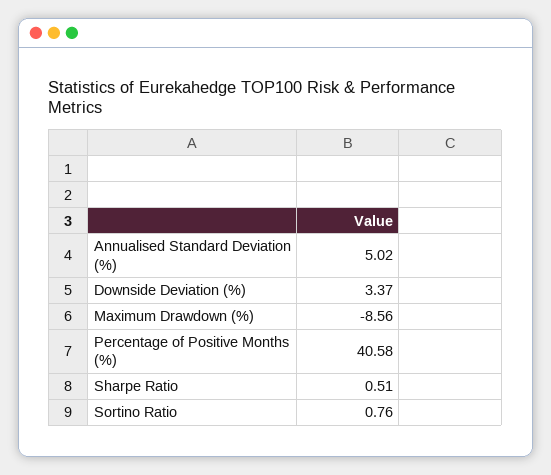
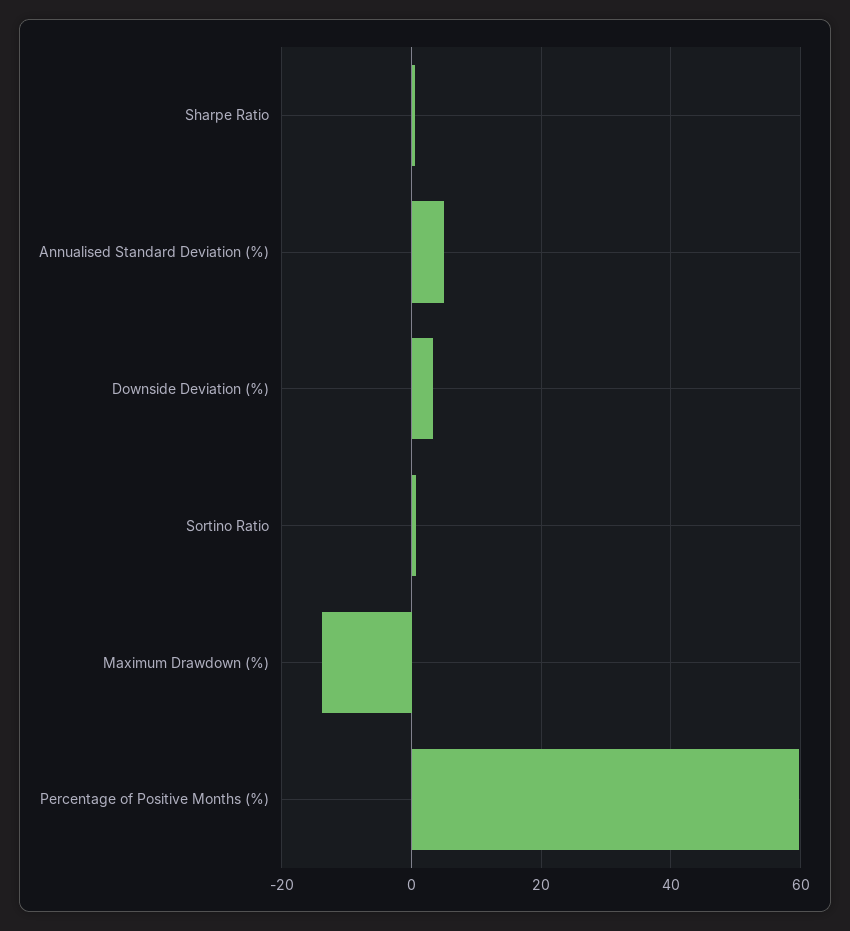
  {
    "Annualised Standard Deviation (%)": 5.02,
    "Downside Deviation (%)": 3.37,
-   "Maximum Drawdown (%)": -8.56,
+   "Maximum Drawdown (%)": -14,
-   "Percentage of Positive Months (%)": 40.58,
+   "Percentage of Positive Months (%)": 60,
    "Sharpe Ratio": 0.51,
    "Sortino Ratio": 0.76
  }

